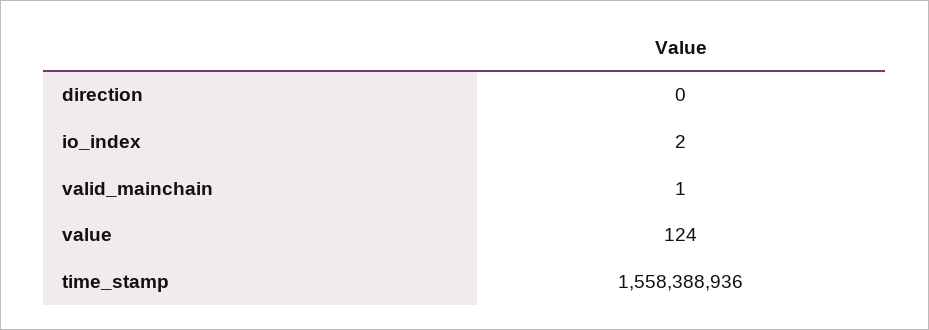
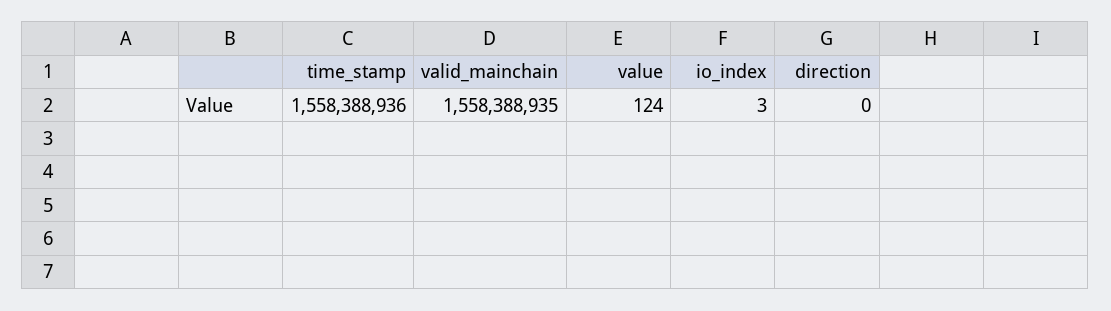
  {
    "direction": 0,
-   "io_index": 2,
+   "io_index": 3,
-   "valid_mainchain": 1,
+   "valid_mainchain": 1558388935,
    "value": 124,
    "time_stamp": 1558388936
  }

